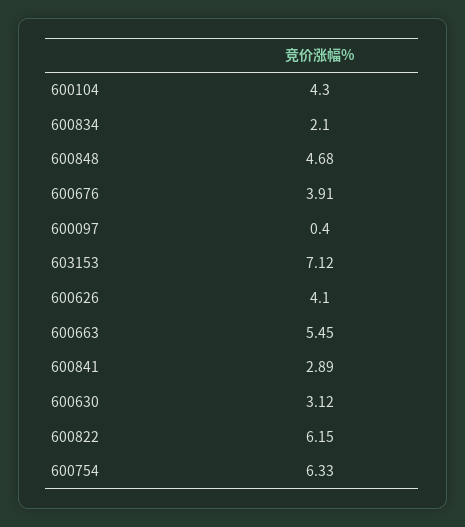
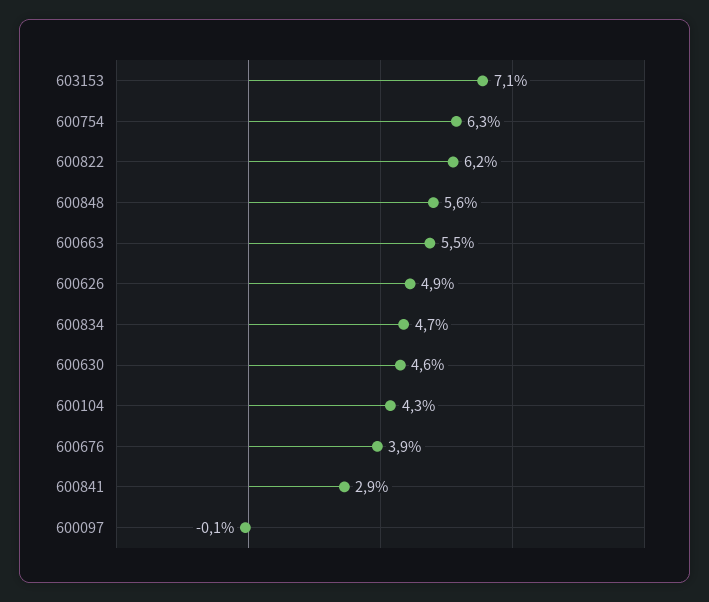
  {
    "600104": 4.3,
-   "600834": 2.1,
+   "600834": 4.7,
-   "600848": 4.68,
+   "600848": 5.6,
    "600676": 3.91,
-   "600097": 0.4,
+   "600097": -0.1,
    "603153": 7.12,
-   "600626": 4.1,
+   "600626": 4.9,
    "600663": 5.45,
    "600841": 2.89,
-   "600630": 3.12,
+   "600630": 4.6,
    "600822": 6.15,
    "600754": 6.33
  }

